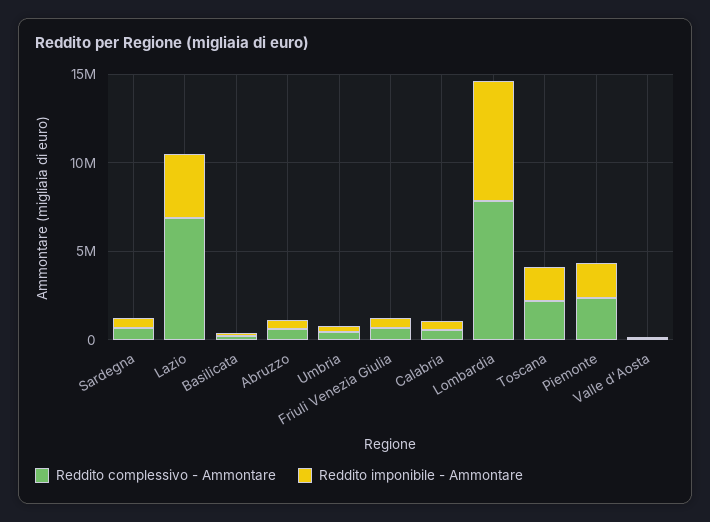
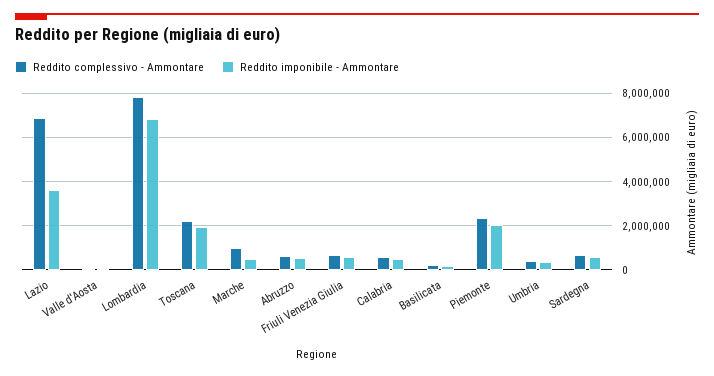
  {
    "Reddito complessivo - Ammontare": {
      "Sardegna": 500000,
      "Lazio": 7000000,
      "Basilicata": 0,
      "Abruzzo": 500000,
      "Umbria": 500000,
      "Friuli Venezia Giulia": 500000,
      "Calabria": 500000,
      "Lombardia": 8000000,
      "Toscana": 2000000,
      "Piemonte": 2500000,
-     "Valle d'Aosta": 0
+     "Valle d'Aosta": 0,
+     "Marche": 1000000
    },
    "Reddito imponibile - Ammontare": {
      "Sardegna": 500000,
      "Lazio": 3500000,
      "Basilicata": 0,
      "Abruzzo": 500000,
      "Umbria": 500000,
      "Friuli Venezia Giulia": 500000,
      "Calabria": 500000,
      "Lombardia": 7000000,
      "Toscana": 2000000,
      "Piemonte": 2000000,
-     "Valle d'Aosta": 0
+     "Valle d'Aosta": 0,
+     "Marche": 500000
    }
  }

